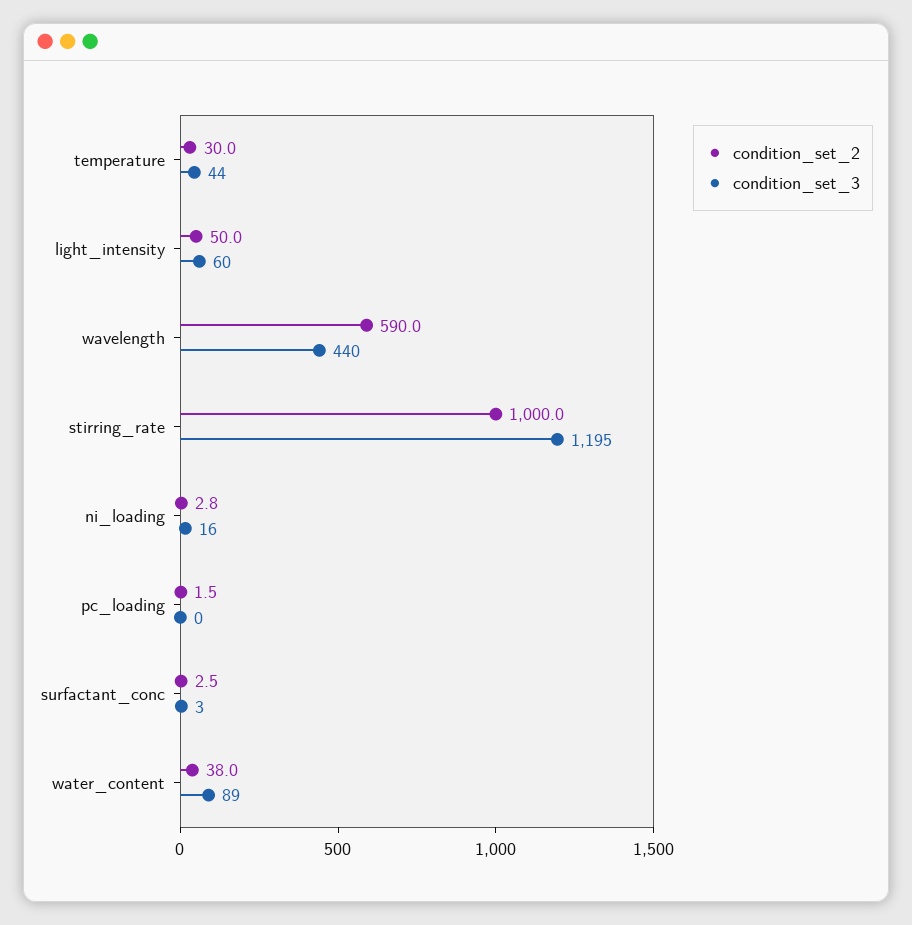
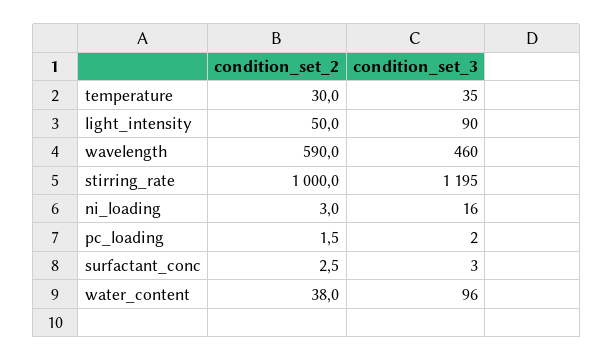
  {
    "condition_set_2": {
      "temperature": 30,
      "light_intensity": 50,
      "wavelength": 590,
      "stirring_rate": 1000,
-     "ni_loading": 2.8,
+     "ni_loading": 3,
      "pc_loading": 1.5,
      "surfactant_conc": 2.5,
      "water_content": 38
    },
    "condition_set_3": {
-     "temperature": 44,
+     "temperature": 35,
-     "light_intensity": 60,
+     "light_intensity": 90,
-     "wavelength": 440,
+     "wavelength": 460,
      "stirring_rate": 1195,
      "ni_loading": 16,
-     "pc_loading": 0,
+     "pc_loading": 2,
      "surfactant_conc": 3,
-     "water_content": 89
+     "water_content": 96
    }
  }

